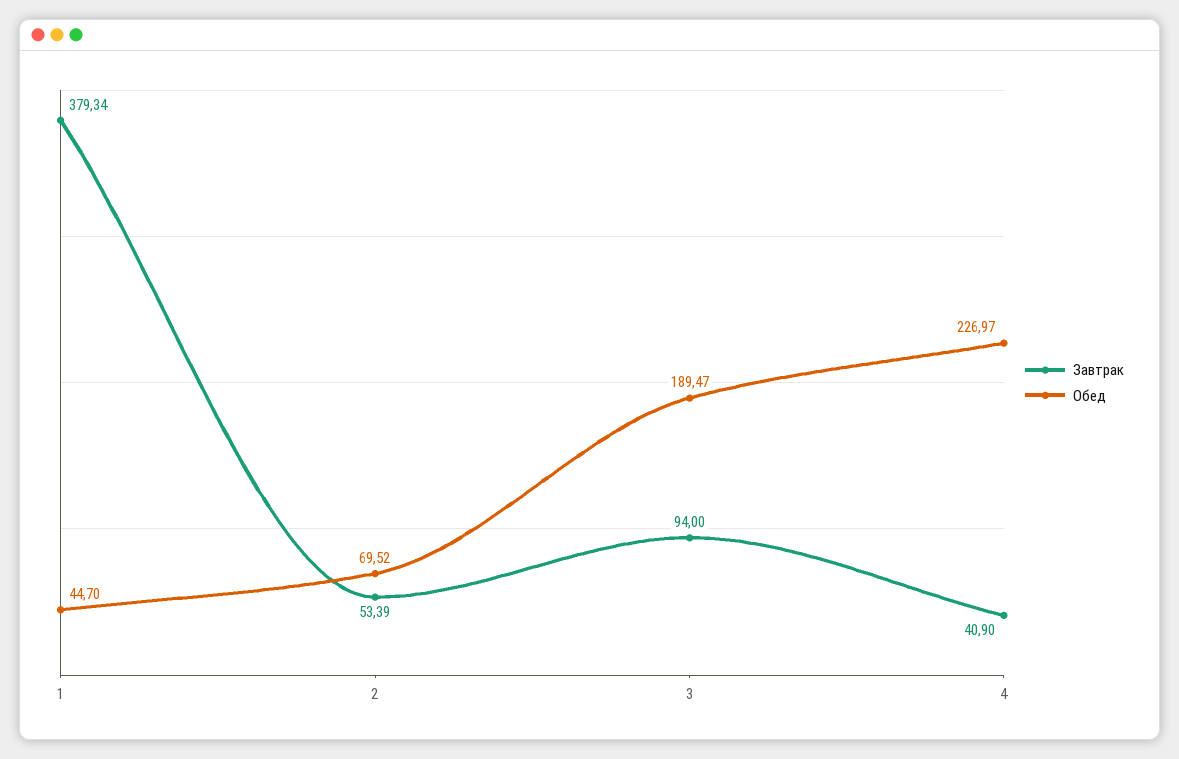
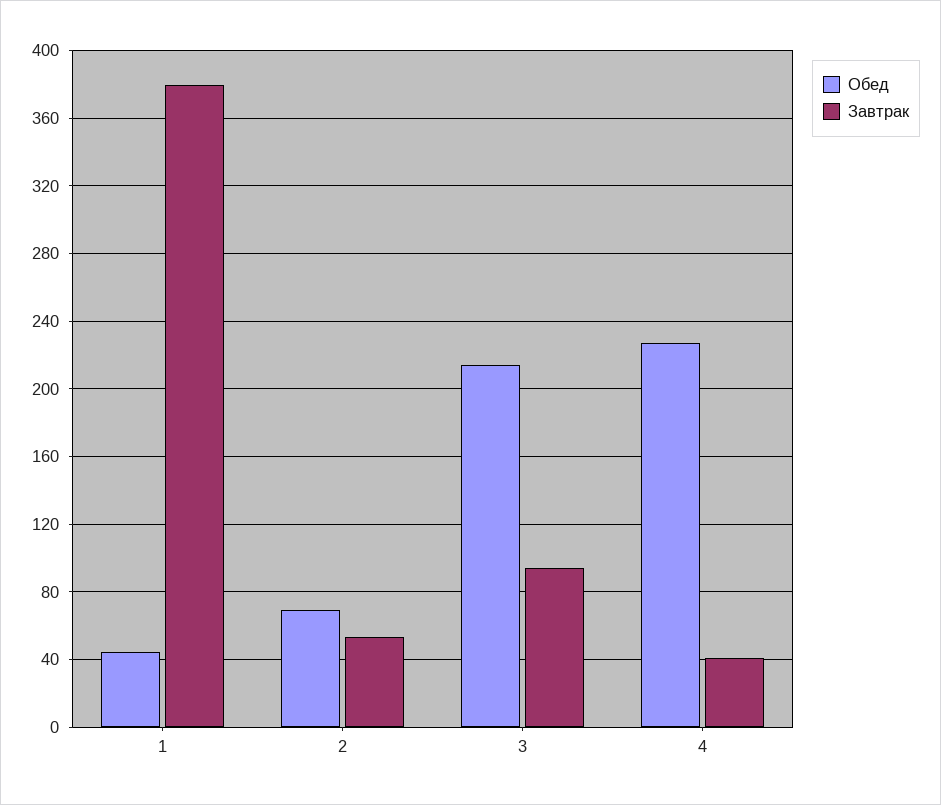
  {
    "Завтрак": {
      "1": 379.34,
      "2": 53.39,
      "3": 94,
      "4": 40.9
    },
    "Обед": {
      "1": 44.7,
      "2": 69.52,
-     "3": 189.47,
+     "3": 215,
      "4": 226.97
    }
  }

